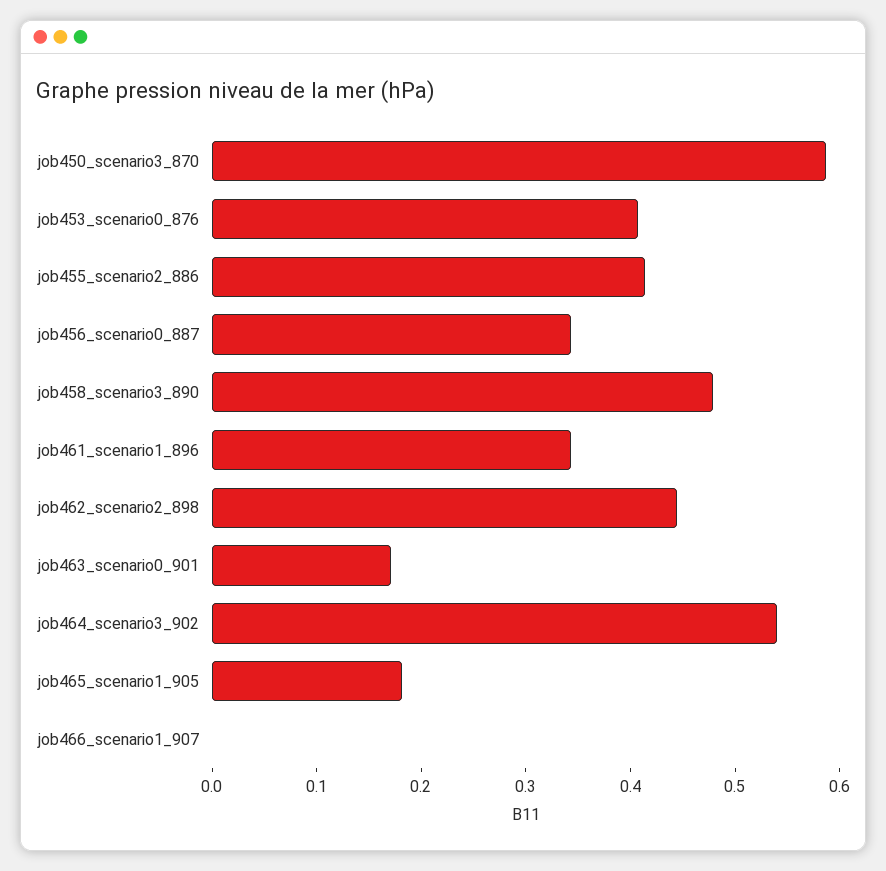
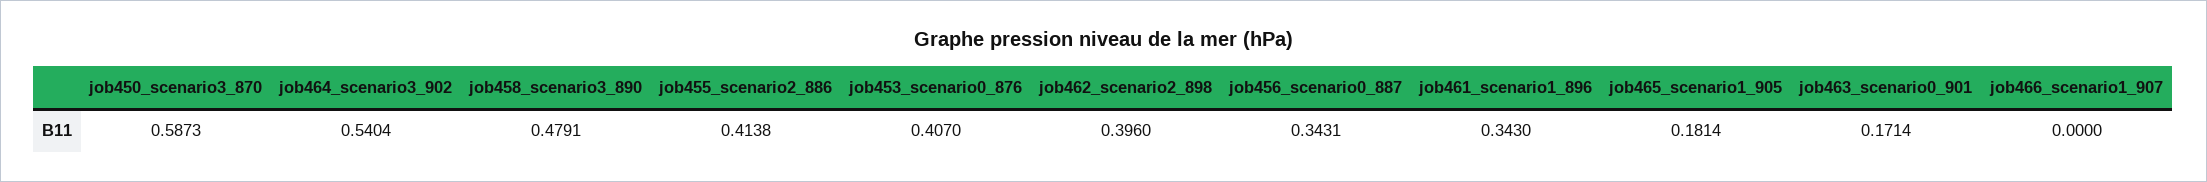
  {
    "job450_scenario3_870": 0.5873,
    "job453_scenario0_876": 0.407,
    "job455_scenario2_886": 0.4138,
    "job456_scenario0_887": 0.3431,
    "job458_scenario3_890": 0.4791,
    "job461_scenario1_896": 0.343,
-   "job462_scenario2_898": 0.44,
+   "job462_scenario2_898": 0.396,
    "job463_scenario0_901": 0.1714,
    "job464_scenario3_902": 0.5404,
    "job465_scenario1_905": 0.1814,
    "job466_scenario1_907": 0
  }

